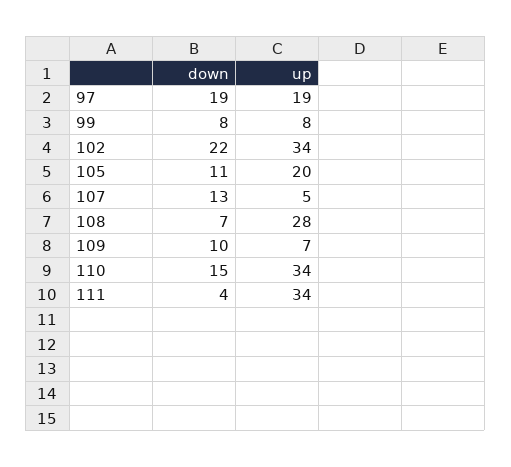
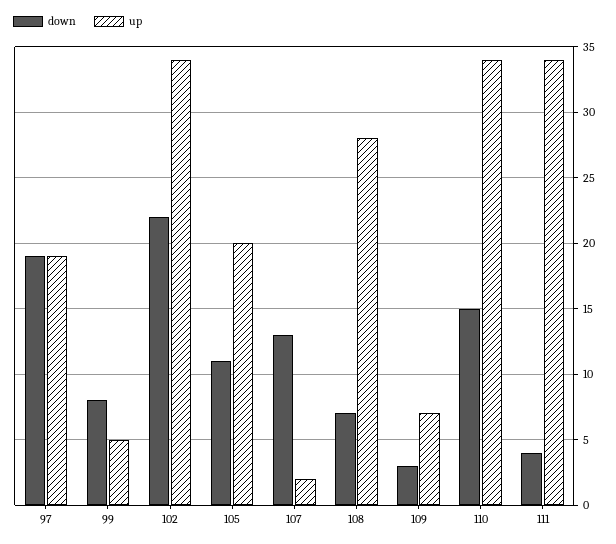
  {
    "down": {
      "97": 19,
      "99": 8,
      "102": 22,
      "105": 11,
      "107": 13,
      "108": 7,
-     "109": 10,
+     "109": 3,
      "110": 15,
      "111": 4
    },
    "up": {
      "97": 19,
-     "99": 8,
+     "99": 5,
      "102": 34,
      "105": 20,
-     "107": 5,
+     "107": 2,
      "108": 28,
      "109": 7,
      "110": 34,
      "111": 34
    }
  }

